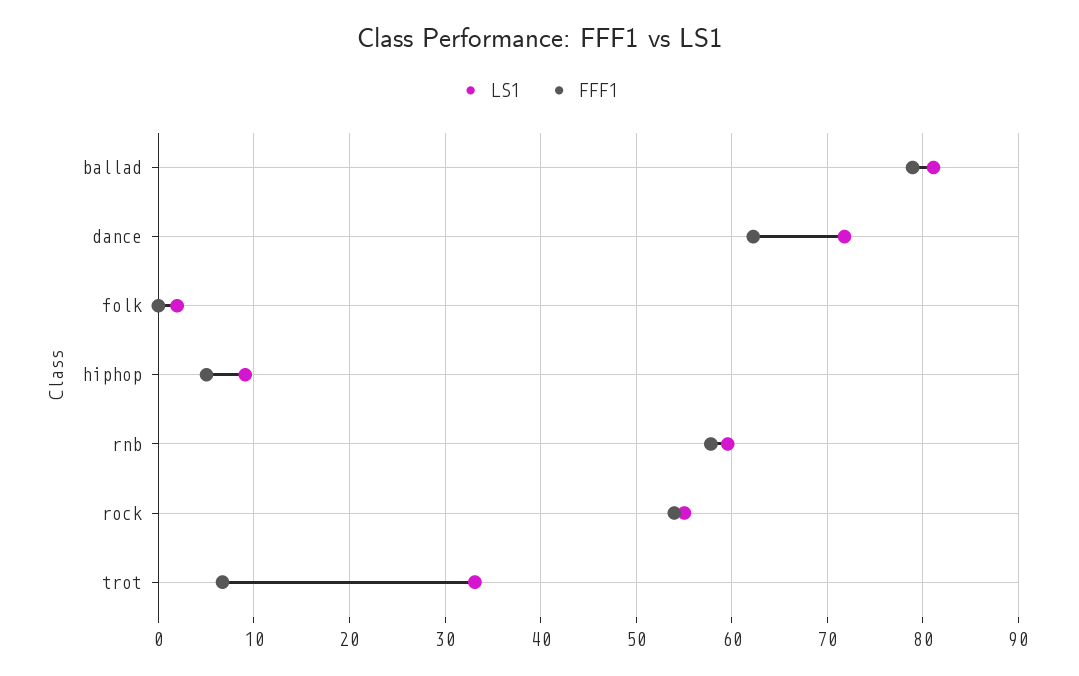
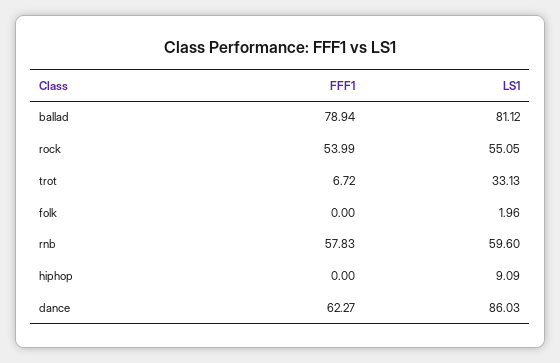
  {
    "LS1": {
      "ballad": 81.12,
-     "dance": 72,
+     "dance": 86.03,
      "folk": 1.96,
      "hiphop": 9.09,
      "rnb": 59.6,
      "rock": 55.05,
      "trot": 33.13
    },
    "FFF1": {
      "ballad": 78.94,
      "dance": 62.27,
      "folk": 0,
-     "hiphop": 5,
+     "hiphop": 0,
      "rnb": 57.83,
      "rock": 53.99,
      "trot": 6.72
    }
  }

